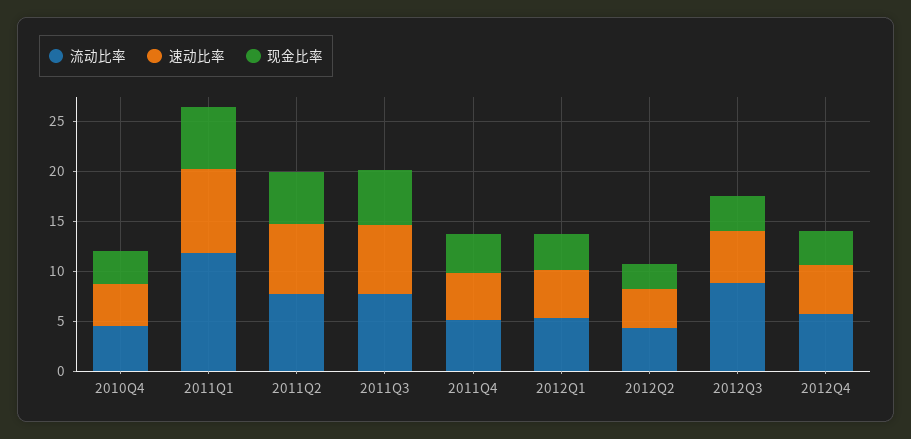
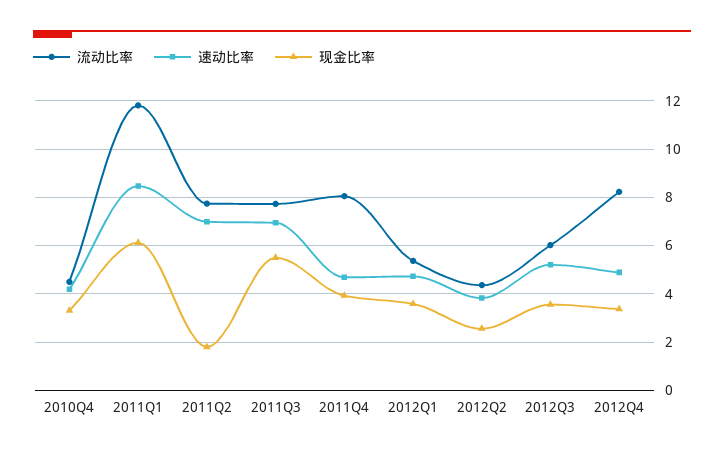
  {
    "流动比率": {
      "2010Q4": 4.5,
      "2011Q1": 11.75,
      "2011Q2": 7.75,
      "2011Q3": 7.75,
-     "2011Q4": 5,
+     "2011Q4": 8,
      "2012Q1": 5.25,
      "2012Q2": 4.25,
-     "2012Q3": 9,
+     "2012Q3": 6,
-     "2012Q4": 6
+     "2012Q4": 8.25
    },
    "速动比率": {
      "2010Q4": 4.25,
      "2011Q1": 8.5,
      "2011Q2": 7,
      "2011Q3": 7,
      "2011Q4": 4.75,
      "2012Q1": 4.75,
      "2012Q2": 3.75,
      "2012Q3": 5.25,
      "2012Q4": 5
    },
    "现金比率": {
      "2010Q4": 3.25,
      "2011Q1": 6,
-     "2011Q2": 5,
+     "2011Q2": 1.75,
      "2011Q3": 5.5,
      "2011Q4": 4,
      "2012Q1": 3.5,
      "2012Q2": 2.5,
      "2012Q3": 3.5,
      "2012Q4": 3.25
    }
  }

